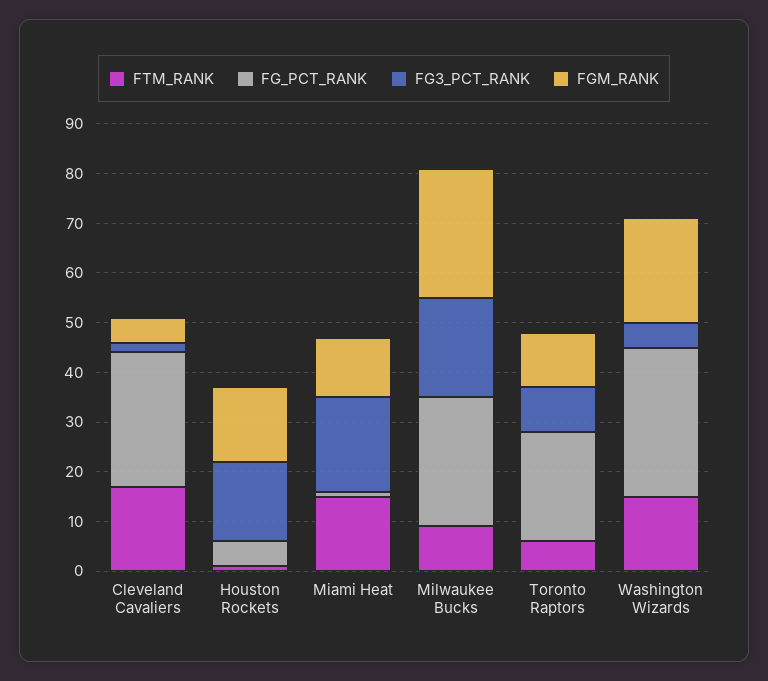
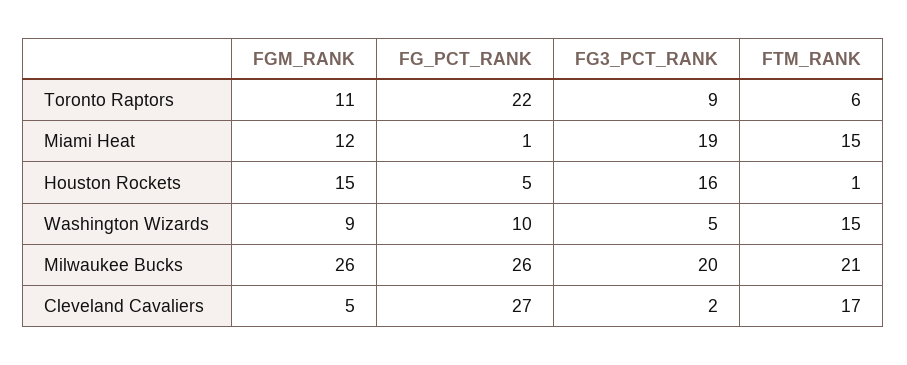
  {
    "FTM_RANK": {
      "Cleveland Cavaliers": 17,
      "Houston Rockets": 1,
      "Miami Heat": 15,
-     "Milwaukee Bucks": 10,
+     "Milwaukee Bucks": 21,
      "Toronto Raptors": 6,
      "Washington Wizards": 15
    },
    "FG_PCT_RANK": {
      "Cleveland Cavaliers": 27,
      "Houston Rockets": 5,
      "Miami Heat": 1,
      "Milwaukee Bucks": 26,
      "Toronto Raptors": 22,
-     "Washington Wizards": 30
+     "Washington Wizards": 10
    },
    "FG3_PCT_RANK": {
      "Cleveland Cavaliers": 2,
      "Houston Rockets": 16,
      "Miami Heat": 19,
      "Milwaukee Bucks": 20,
      "Toronto Raptors": 9,
      "Washington Wizards": 5
    },
    "FGM_RANK": {
      "Cleveland Cavaliers": 5,
      "Houston Rockets": 15,
      "Miami Heat": 12,
      "Milwaukee Bucks": 26,
      "Toronto Raptors": 11,
-     "Washington Wizards": 20
+     "Washington Wizards": 9
    }
  }

